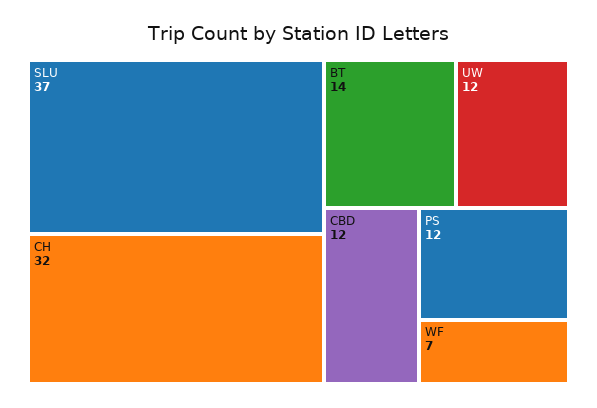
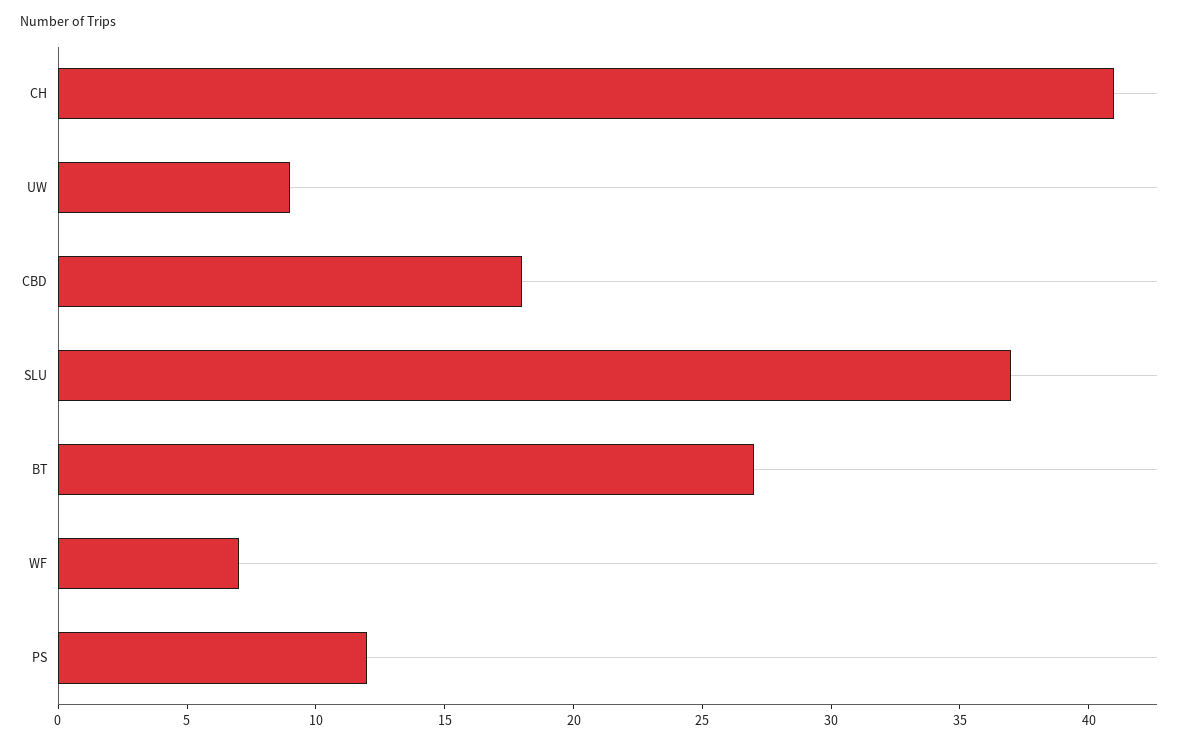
  {
    "SLU": 37,
-   "CH": 32,
+   "CH": 41,
-   "BT": 14,
+   "BT": 27,
-   "UW": 12,
+   "UW": 9,
-   "CBD": 12,
+   "CBD": 18,
    "PS": 12,
    "WF": 7
  }

